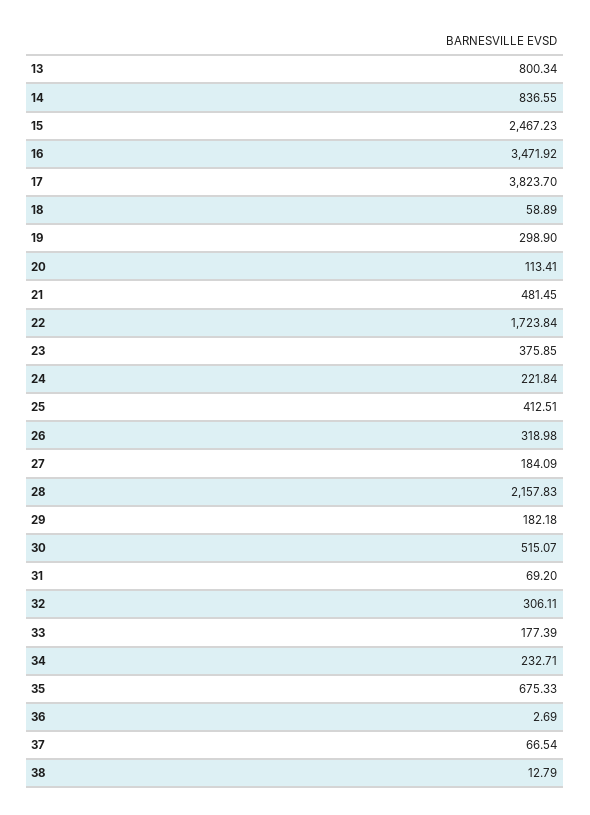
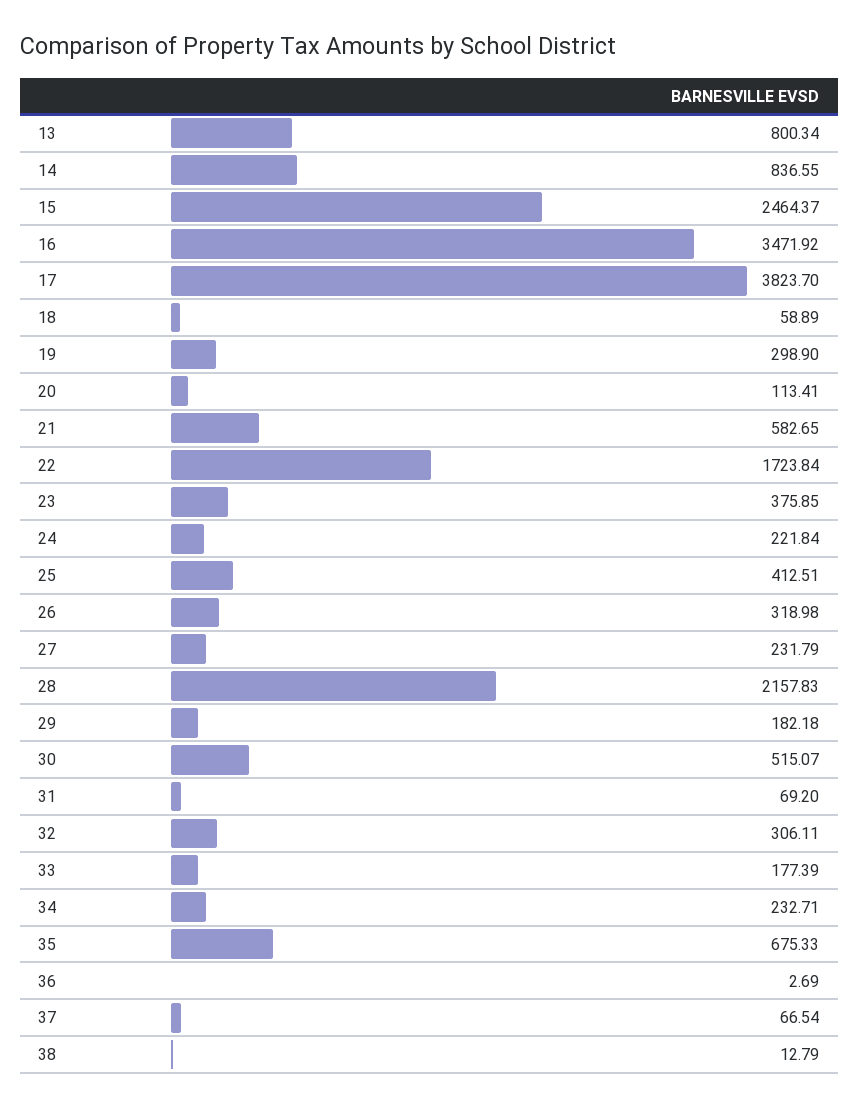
  {
    "13": 800.34,
    "14": 836.55,
-   "15": 2467.23,
+   "15": 2464.37,
    "16": 3471.92,
    "17": 3823.7,
    "18": 58.89,
    "19": 298.9,
    "20": 113.41,
-   "21": 481.45,
+   "21": 582.65,
    "22": 1723.84,
    "23": 375.85,
    "24": 221.84,
    "25": 412.51,
    "26": 318.98,
-   "27": 184.09,
+   "27": 231.79,
    "28": 2157.83,
    "29": 182.18,
    "30": 515.07,
    "31": 69.2,
    "32": 306.11,
    "33": 177.39,
    "34": 232.71,
    "35": 675.33,
    "36": 2.69,
    "37": 66.54,
    "38": 12.79
  }

